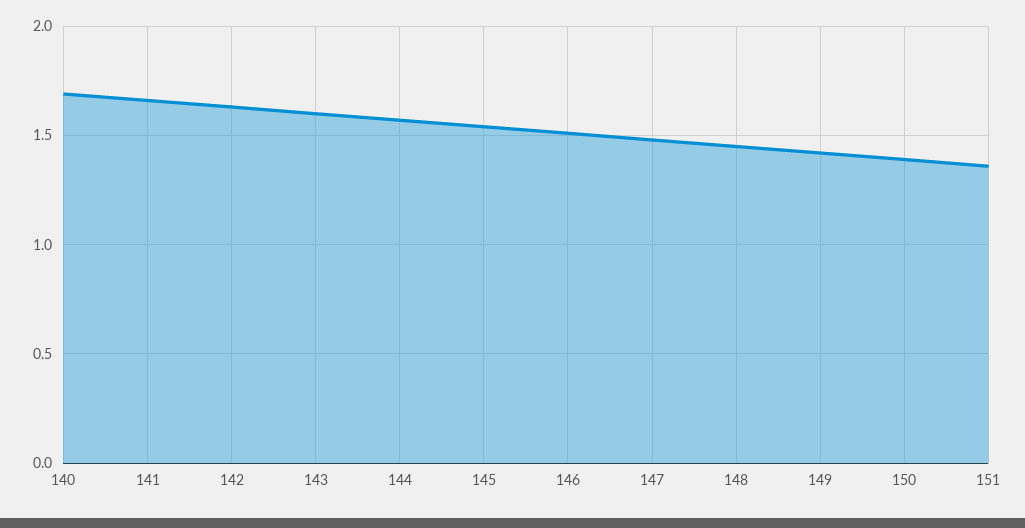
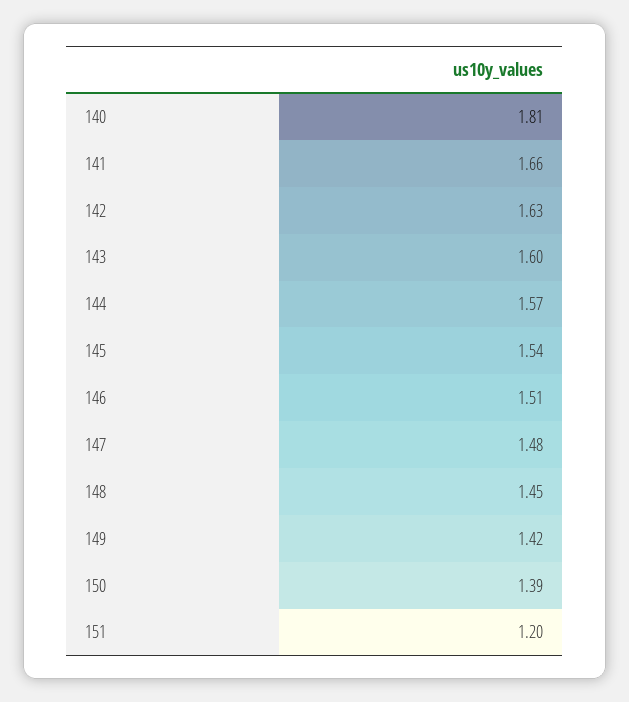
  {
-   "140": 1.7,
+   "140": 1.81,
    "141": 1.66,
    "142": 1.63,
    "143": 1.6,
    "144": 1.57,
    "145": 1.54,
    "146": 1.51,
    "147": 1.48,
    "148": 1.45,
    "149": 1.42,
    "150": 1.39,
-   "151": 1.35
+   "151": 1.2
  }

